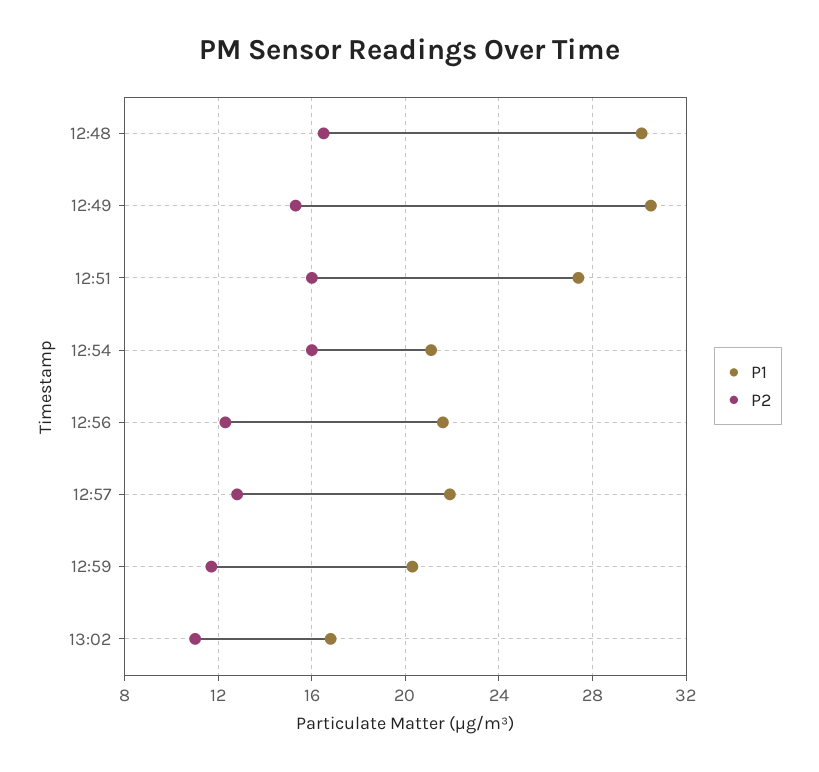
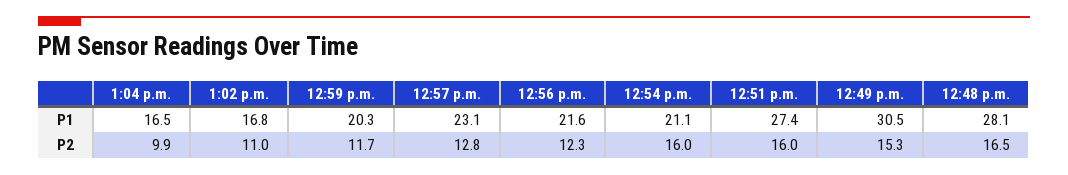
  {
    "P1": {
-     "12:48": 30,
+     "12:48": 28.1,
      "12:49": 30.5,
      "12:51": 27.4,
      "12:54": 21.1,
      "12:56": 21.6,
-     "12:57": 22,
+     "12:57": 23.1,
      "12:59": 20.3,
-     "13:02": 16.8
+     "13:02": 16.8,
+     "1:04 p.m.": 16.5
    },
    "P2": {
      "12:48": 16.5,
      "12:49": 15.3,
      "12:51": 16,
      "12:54": 16,
      "12:56": 12.3,
      "12:57": 12.8,
      "12:59": 11.7,
-     "13:02": 11
+     "13:02": 11,
+     "1:04 p.m.": 9.9
    }
  }

